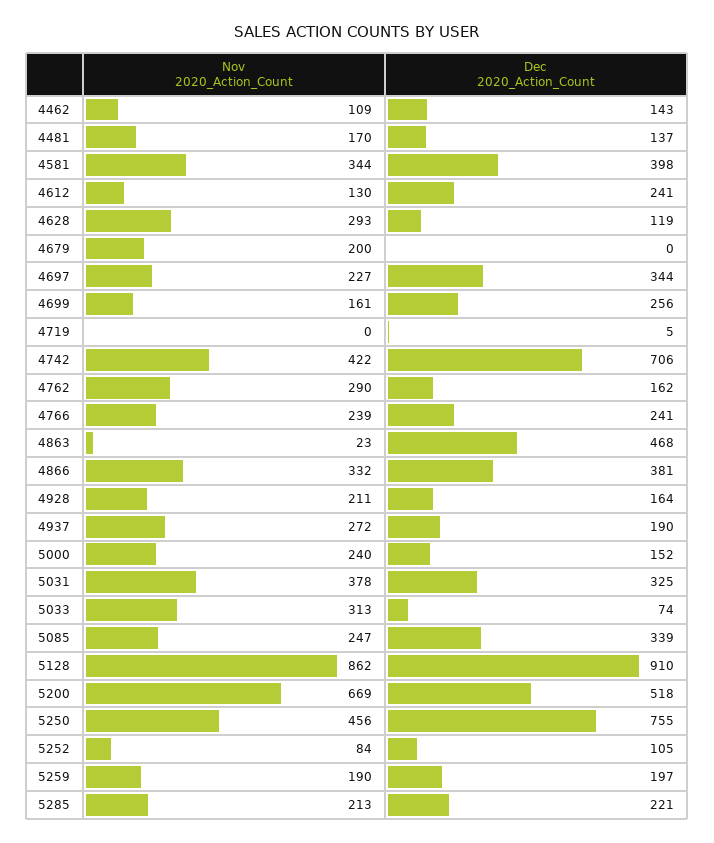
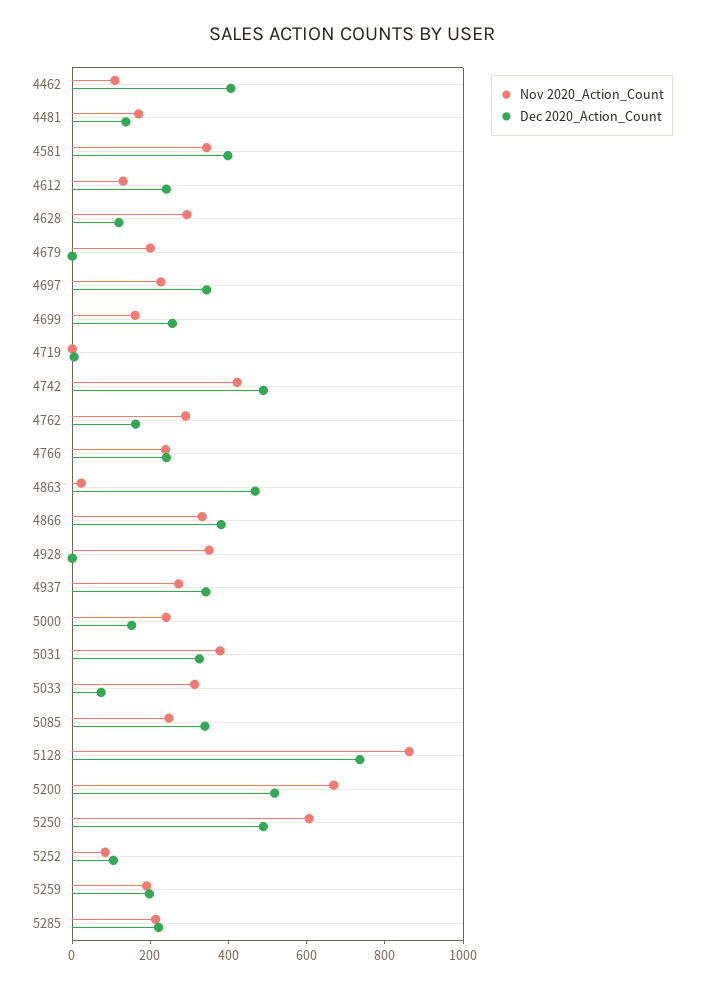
  {
    "Nov 2020_Action_Count": {
      "4462": 109,
      "4481": 170,
      "4581": 344,
      "4612": 130,
      "4628": 293,
      "4679": 200,
      "4697": 227,
      "4699": 161,
      "4719": 0,
      "4742": 422,
      "4762": 290,
      "4766": 239,
      "4863": 23,
      "4866": 332,
-     "4928": 211,
+     "4928": 350,
      "4937": 272,
      "5000": 240,
      "5031": 378,
      "5033": 313,
      "5085": 247,
      "5128": 862,
      "5200": 669,
-     "5250": 456,
+     "5250": 600,
      "5252": 84,
      "5259": 190,
      "5285": 213
    },
    "Dec 2020_Action_Count": {
-     "4462": 143,
+     "4462": 400,
      "4481": 137,
      "4581": 398,
      "4612": 241,
      "4628": 119,
      "4679": 0,
      "4697": 344,
      "4699": 256,
      "4719": 5,
-     "4742": 706,
+     "4742": 500,
      "4762": 162,
      "4766": 241,
      "4863": 468,
      "4866": 381,
-     "4928": 164,
+     "4928": 0,
-     "4937": 190,
+     "4937": 350,
      "5000": 152,
      "5031": 325,
      "5033": 74,
      "5085": 339,
-     "5128": 910,
+     "5128": 750,
      "5200": 518,
-     "5250": 755,
+     "5250": 500,
      "5252": 105,
      "5259": 197,
      "5285": 221
    }
  }

